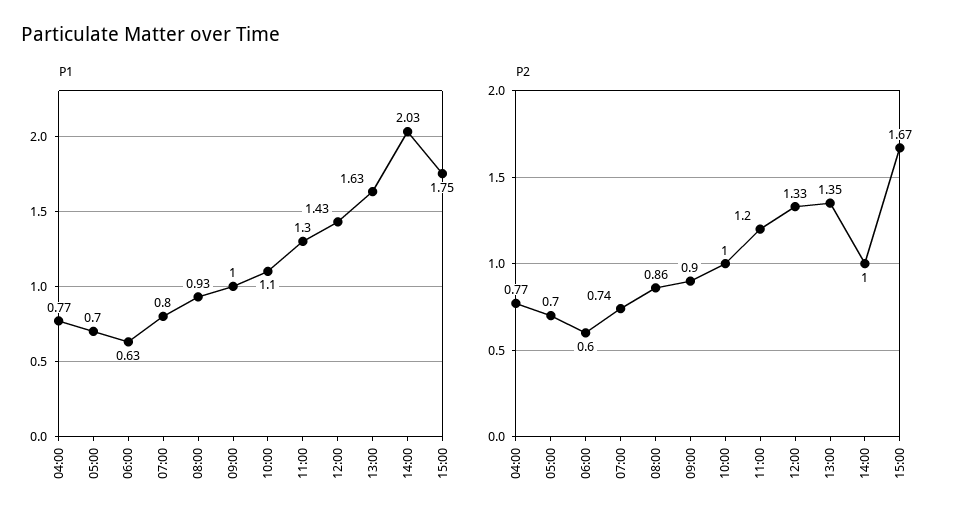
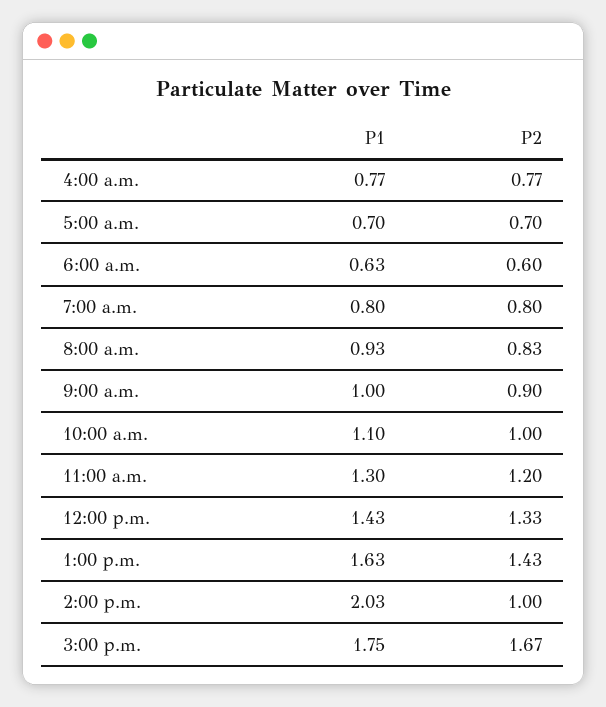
  {
    "P1": {
      "04:00": 0.77,
      "05:00": 0.7,
      "06:00": 0.63,
      "07:00": 0.8,
      "08:00": 0.93,
      "09:00": 1,
      "10:00": 1.1,
      "11:00": 1.3,
      "12:00": 1.43,
      "13:00": 1.63,
      "14:00": 2.03,
      "15:00": 1.75
    },
    "P2": {
      "04:00": 0.77,
      "05:00": 0.7,
      "06:00": 0.6,
-     "07:00": 0.74,
+     "07:00": 0.8,
-     "08:00": 0.86,
+     "08:00": 0.83,
      "09:00": 0.9,
      "10:00": 1,
      "11:00": 1.2,
      "12:00": 1.33,
-     "13:00": 1.35,
+     "13:00": 1.43,
      "14:00": 1,
      "15:00": 1.67
    }
  }

